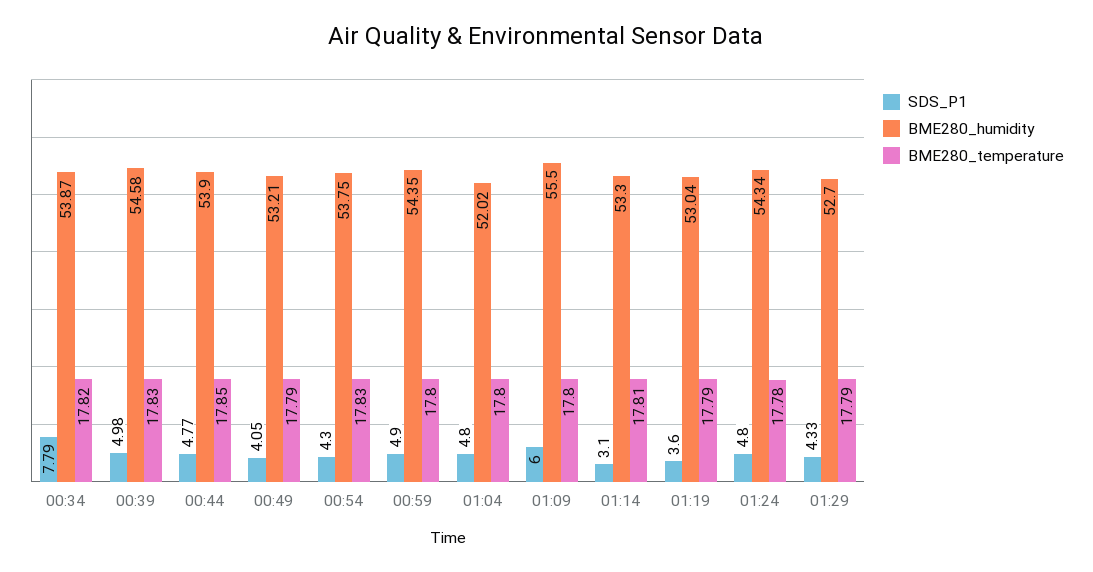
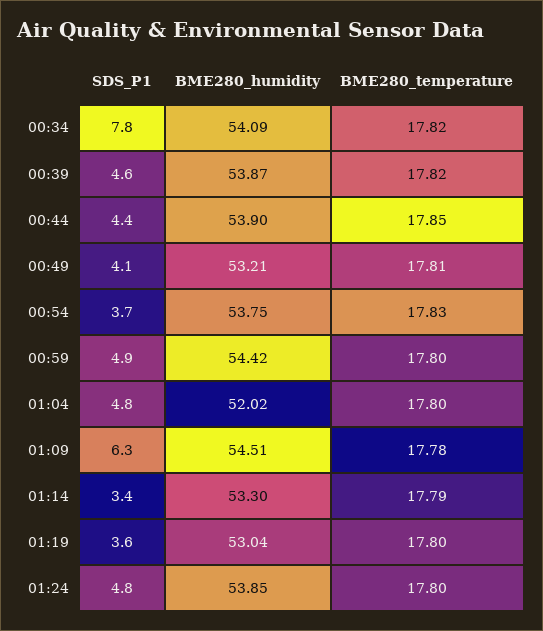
  {
    "SDS_P1": {
      "00:34": 7.79,
-     "00:39": 4.98,
+     "00:39": 4.6,
-     "00:44": 4.77,
+     "00:44": 4.4,
      "00:49": 4.05,
-     "00:54": 4.3,
+     "00:54": 3.7,
      "00:59": 4.9,
      "01:04": 4.8,
-     "01:09": 6,
+     "01:09": 6.3,
-     "01:14": 3.1,
+     "01:14": 3.4,
      "01:19": 3.6,
-     "01:24": 4.8,
+     "01:24": 4.8
-     "01:29": 4.33
    },
    "BME280_humidity": {
-     "00:34": 53.87,
+     "00:34": 54.09,
-     "00:39": 54.58,
+     "00:39": 53.87,
      "00:44": 53.9,
      "00:49": 53.21,
      "00:54": 53.75,
-     "00:59": 54.35,
+     "00:59": 54.42,
      "01:04": 52.02,
-     "01:09": 55.5,
+     "01:09": 54.51,
      "01:14": 53.3,
      "01:19": 53.04,
-     "01:24": 54.34,
+     "01:24": 53.85
-     "01:29": 52.7
    },
    "BME280_temperature": {
      "00:34": 17.82,
-     "00:39": 17.83,
+     "00:39": 17.82,
      "00:44": 17.85,
-     "00:49": 17.79,
+     "00:49": 17.81,
      "00:54": 17.83,
      "00:59": 17.8,
      "01:04": 17.8,
-     "01:09": 17.8,
+     "01:09": 17.78,
-     "01:14": 17.81,
+     "01:14": 17.79,
-     "01:19": 17.79,
+     "01:19": 17.8,
-     "01:24": 17.78,
+     "01:24": 17.8
-     "01:29": 17.79
    }
  }

